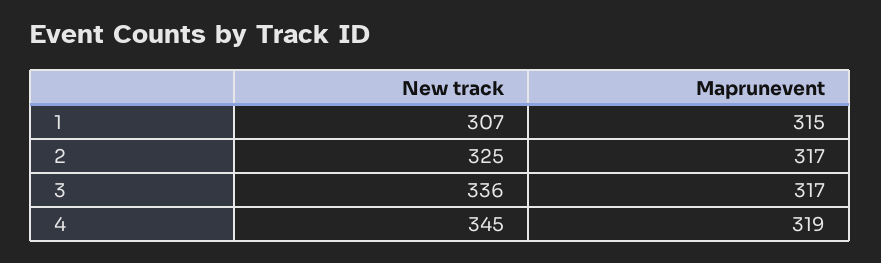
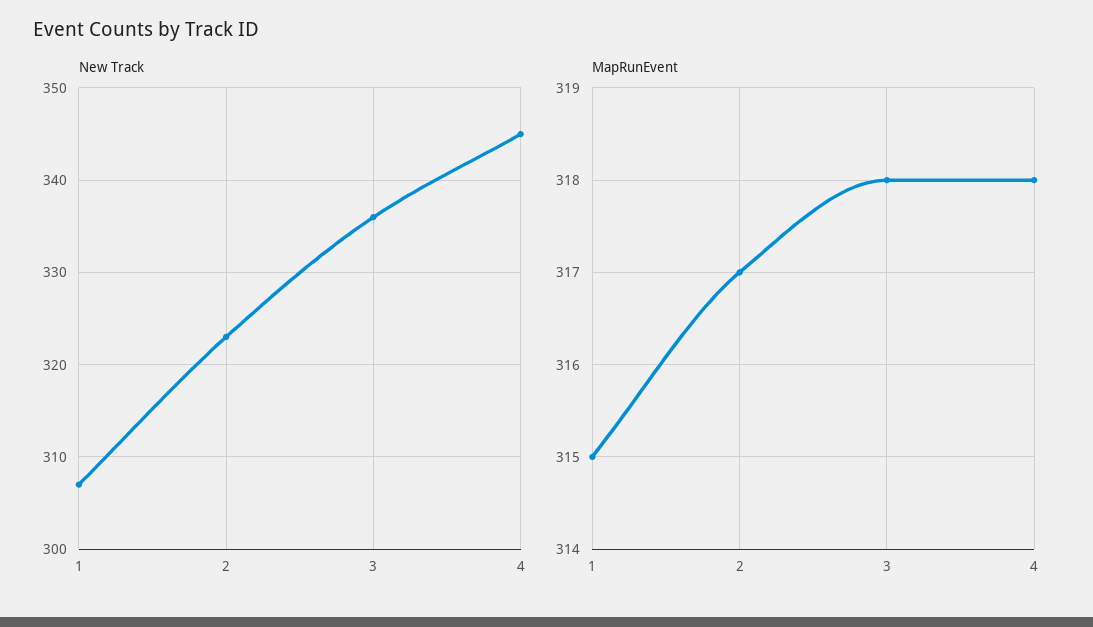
  {
    "New track": {
      "1": 307,
-     "2": 325,
+     "2": 323,
      "3": 336,
      "4": 345
    },
    "Maprunevent": {
      "1": 315,
      "2": 317,
-     "3": 317,
+     "3": 318,
-     "4": 319
+     "4": 318
    }
  }

